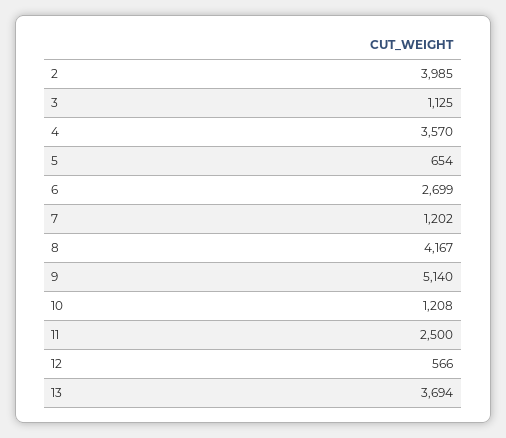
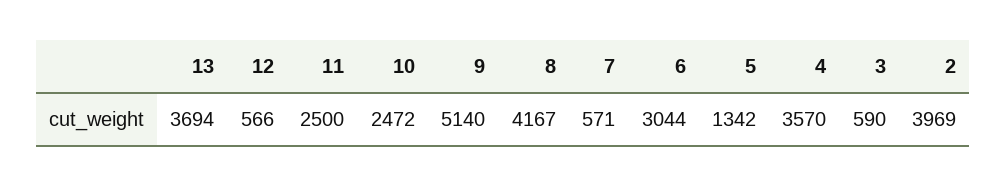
  {
-   "2": 3985,
+   "2": 3969,
-   "3": 1125,
+   "3": 590,
    "4": 3570,
-   "5": 654,
+   "5": 1342,
-   "6": 2699,
+   "6": 3044,
-   "7": 1202,
+   "7": 571,
    "8": 4167,
    "9": 5140,
-   "10": 1208,
+   "10": 2472,
    "11": 2500,
    "12": 566,
    "13": 3694
  }

